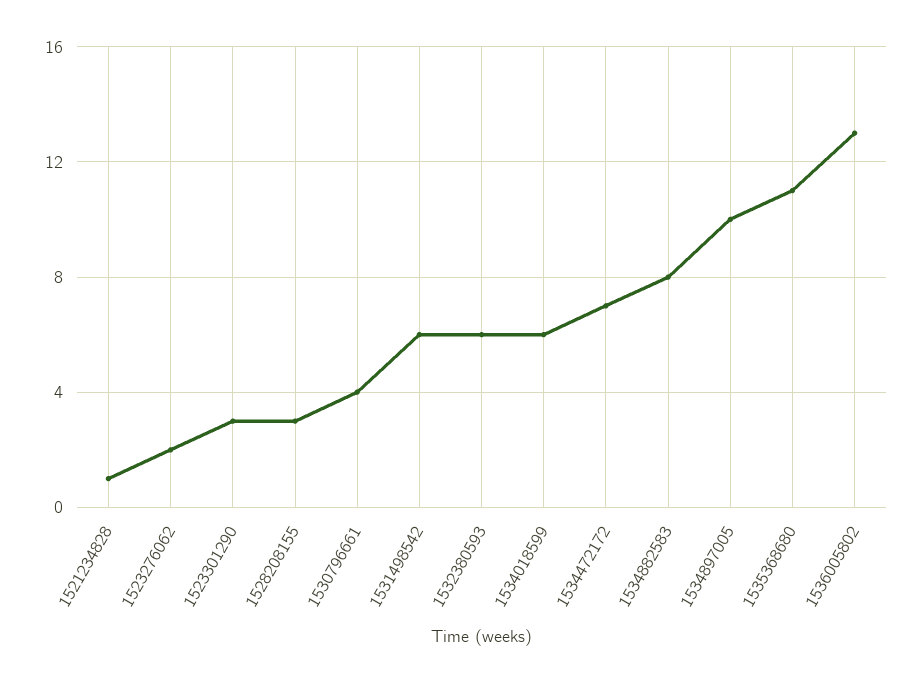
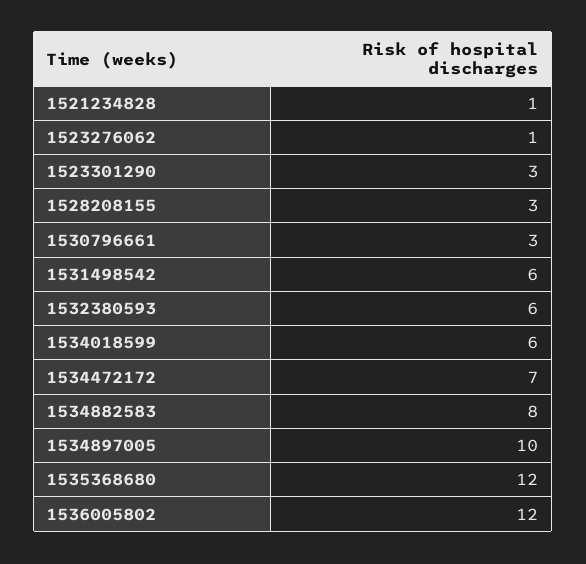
  {
    "1521234828": 1,
-   "1523276062": 2,
+   "1523276062": 1,
    "1523301290": 3,
    "1528208155": 3,
-   "1530796661": 4,
+   "1530796661": 3,
    "1531498542": 6,
    "1532380593": 6,
    "1534018599": 6,
    "1534472172": 7,
    "1534882583": 8,
    "1534897005": 10,
-   "1535368680": 11,
+   "1535368680": 12,
-   "1536005802": 13
+   "1536005802": 12
  }

